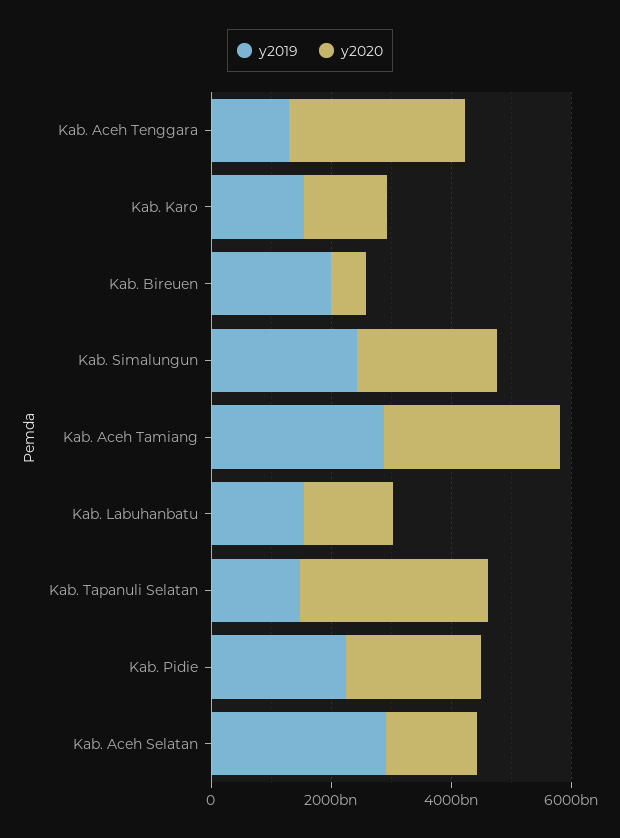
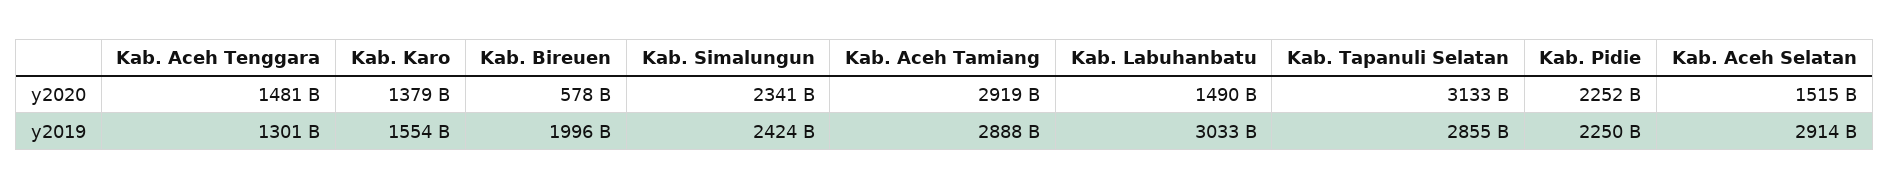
  {
    "y2019": {
      "Kab. Aceh Tenggara": 1301000000000,
      "Kab. Karo": 1554000000000,
      "Kab. Bireuen": 1996000000000,
      "Kab. Simalungun": 2424000000000,
      "Kab. Aceh Tamiang": 2888000000000,
-     "Kab. Labuhanbatu": 1500000000000,
+     "Kab. Labuhanbatu": 3033000000000,
-     "Kab. Tapanuli Selatan": 1500000000000,
+     "Kab. Tapanuli Selatan": 2855000000000,
      "Kab. Pidie": 2250000000000,
      "Kab. Aceh Selatan": 2914000000000
    },
    "y2020": {
-     "Kab. Aceh Tenggara": 3000000000000,
+     "Kab. Aceh Tenggara": 1481000000000,
      "Kab. Karo": 1379000000000,
      "Kab. Bireuen": 578000000000,
      "Kab. Simalungun": 2341000000000,
      "Kab. Aceh Tamiang": 2919000000000,
      "Kab. Labuhanbatu": 1490000000000,
      "Kab. Tapanuli Selatan": 3133000000000,
      "Kab. Pidie": 2252000000000,
      "Kab. Aceh Selatan": 1515000000000
    }
  }

